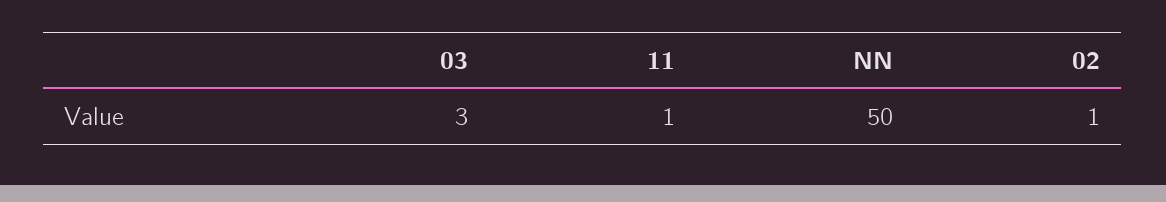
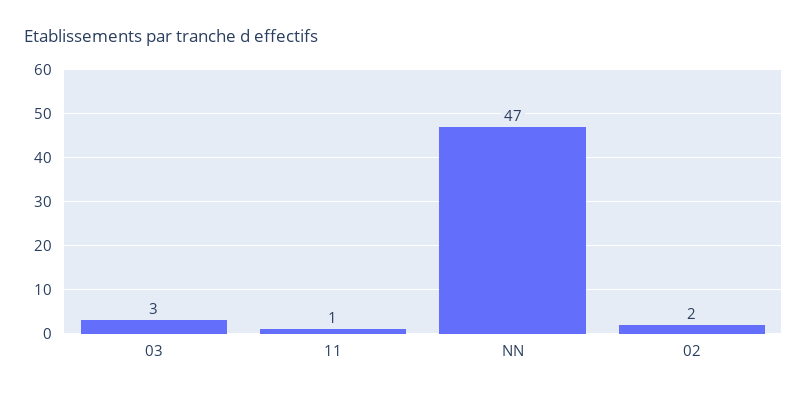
  {
    "03": 3,
    "11": 1,
-   "NN": 50,
+   "NN": 47,
-   "02": 1
+   "02": 2
  }

